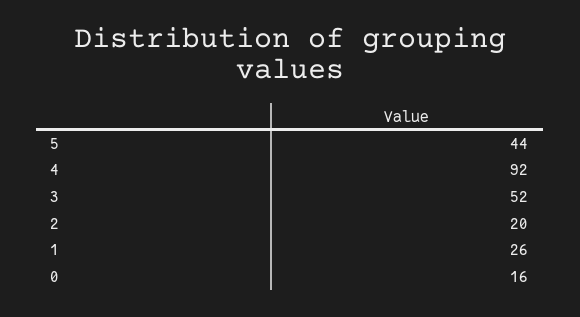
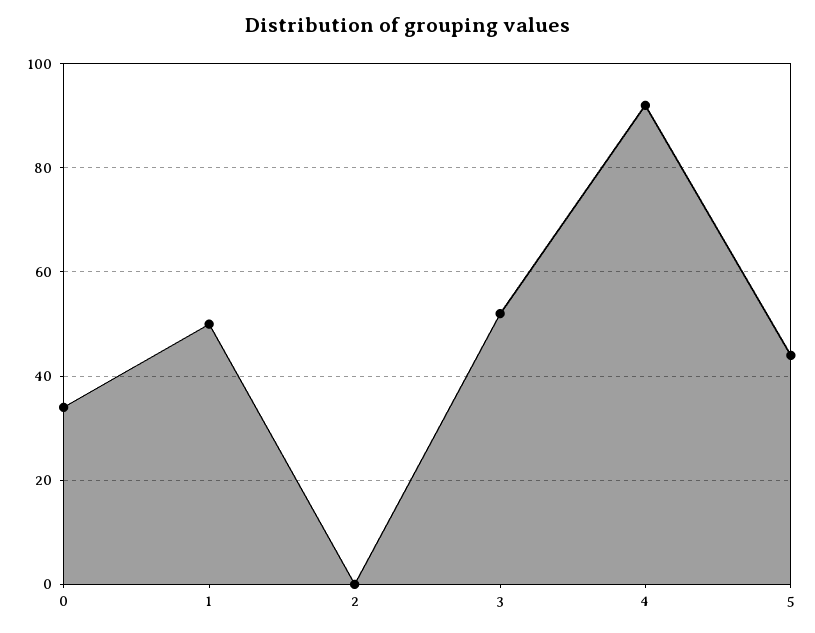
  {
    "5": 44,
    "4": 92,
    "3": 52,
-   "2": 20,
+   "2": 0,
-   "1": 26,
+   "1": 50,
-   "0": 16
+   "0": 35
  }

